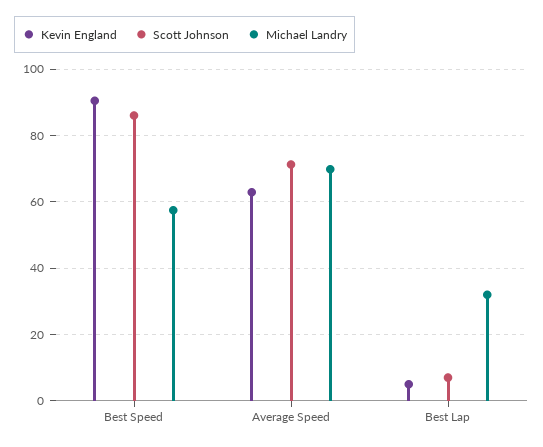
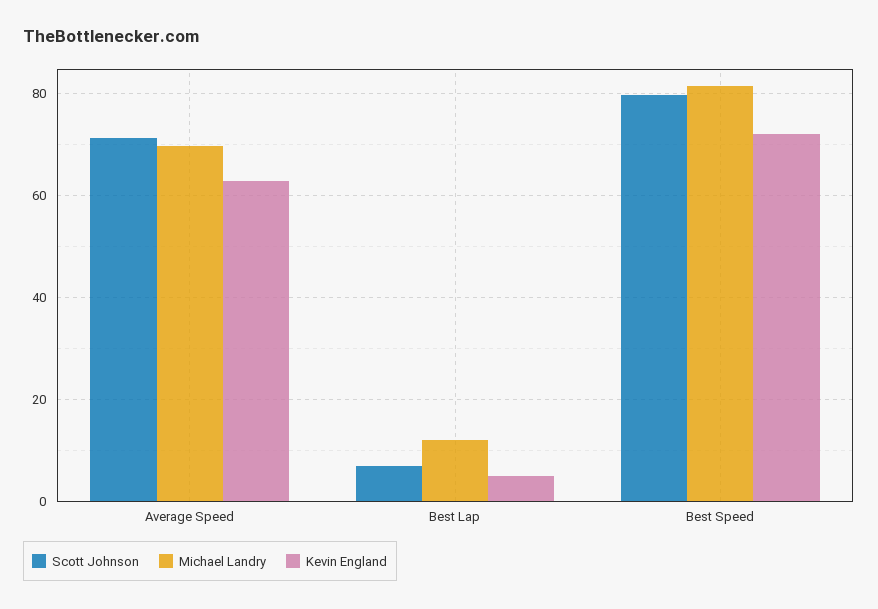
  {
    "Kevin England": {
-     "Best Speed": 90,
+     "Best Speed": 72,
      "Average Speed": 62,
      "Best Lap": 6
    },
    "Scott Johnson": {
-     "Best Speed": 86,
+     "Best Speed": 80,
      "Average Speed": 72,
      "Best Lap": 8
    },
    "Michael Landry": {
-     "Best Speed": 58,
+     "Best Speed": 82,
      "Average Speed": 70,
-     "Best Lap": 32
+     "Best Lap": 12
    }
  }

